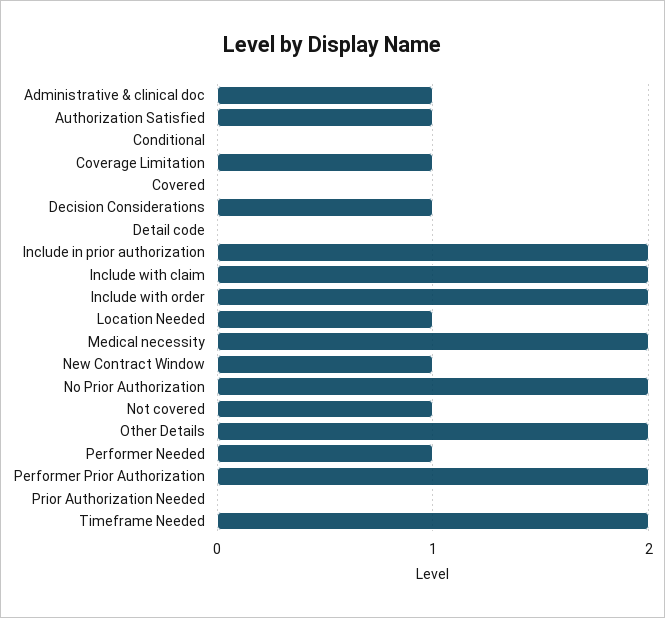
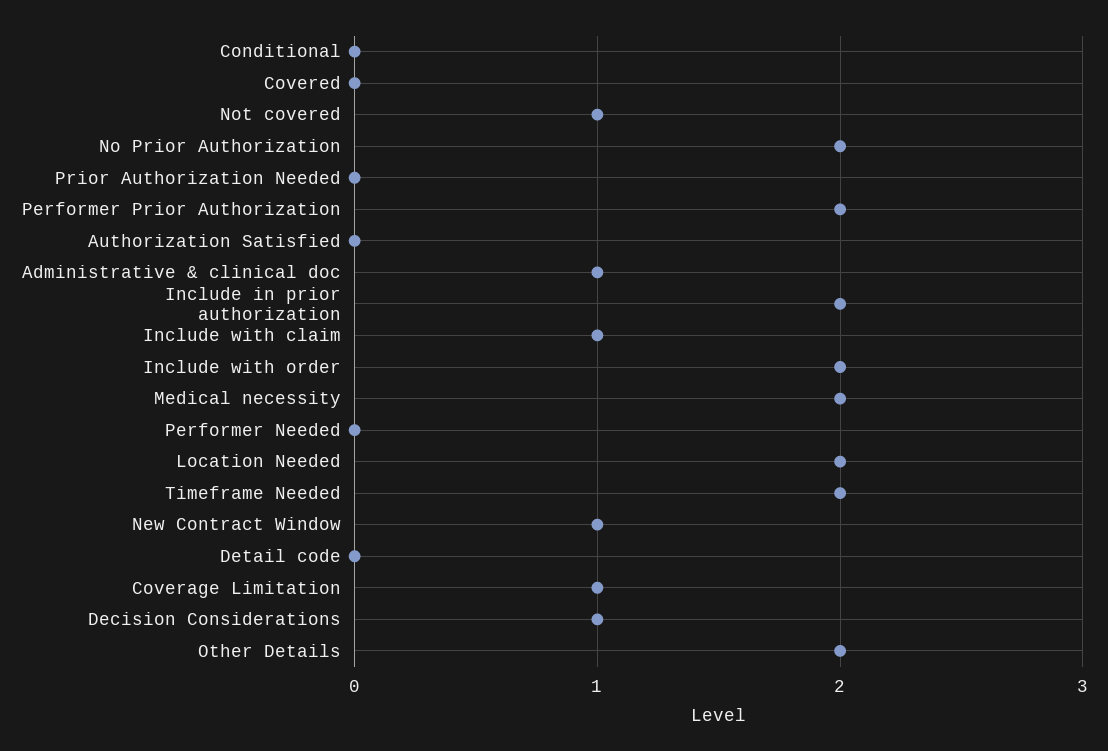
  {
    "Administrative & clinical doc": 1,
-   "Authorization Satisfied": 1,
+   "Authorization Satisfied": 0,
    "Conditional": 0,
    "Coverage Limitation": 1,
    "Covered": 0,
    "Decision Considerations": 1,
    "Detail code": 0,
    "Include in prior authorization": 2,
-   "Include with claim": 2,
+   "Include with claim": 1,
    "Include with order": 2,
-   "Location Needed": 1,
+   "Location Needed": 2,
    "Medical necessity": 2,
    "New Contract Window": 1,
    "No Prior Authorization": 2,
    "Not covered": 1,
    "Other Details": 2,
-   "Performer Needed": 1,
+   "Performer Needed": 0,
    "Performer Prior Authorization": 2,
    "Prior Authorization Needed": 0,
    "Timeframe Needed": 2
  }

